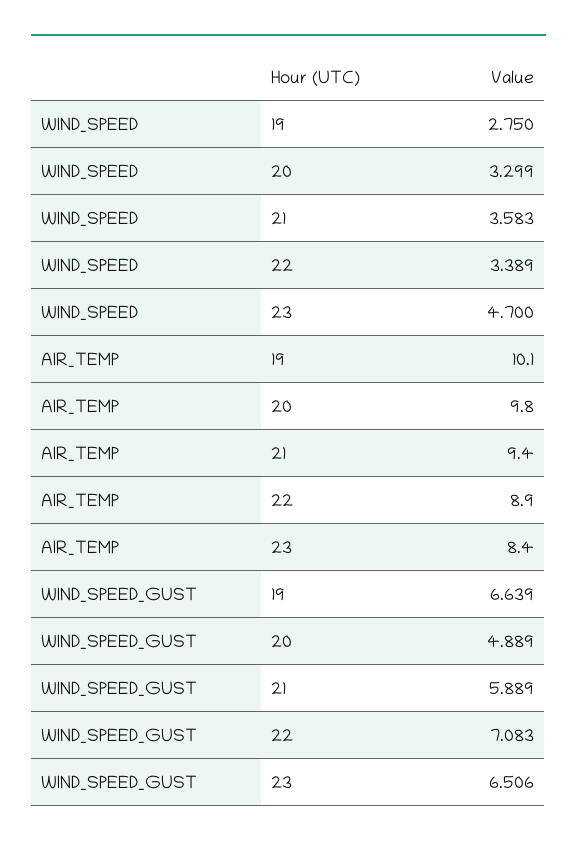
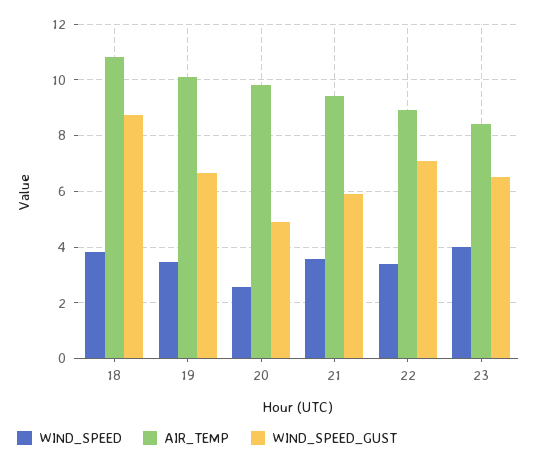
  {
    "WIND_SPEED": {
-     "19": 2.75,
+     "19": 3.5,
-     "20": 3.299,
+     "20": 2.5,
      "21": 3.583,
      "22": 3.389,
-     "23": 4.7
+     "23": 4,
+     "18": 3.75
    },
    "AIR_TEMP": {
      "19": 10.1,
      "20": 9.8,
      "21": 9.4,
      "22": 8.9,
-     "23": 8.4
+     "23": 8.4,
+     "18": 10.75
    },
    "WIND_SPEED_GUST": {
      "19": 6.639,
      "20": 4.889,
      "21": 5.889,
      "22": 7.083,
-     "23": 6.506
+     "23": 6.506,
+     "18": 8.75
    }
  }

